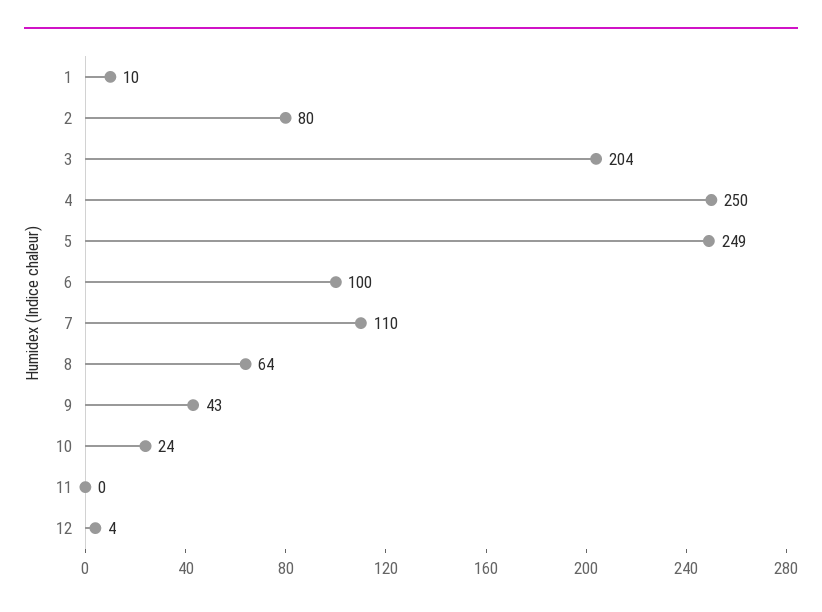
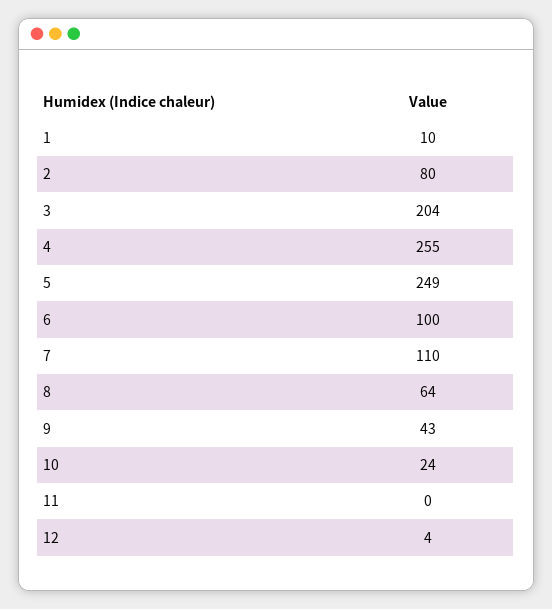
  {
    "1": 10,
    "2": 80,
    "3": 204,
-   "4": 250,
+   "4": 255,
    "5": 249,
    "6": 100,
    "7": 110,
    "8": 64,
    "9": 43,
    "10": 24,
    "11": 0,
    "12": 4
  }

